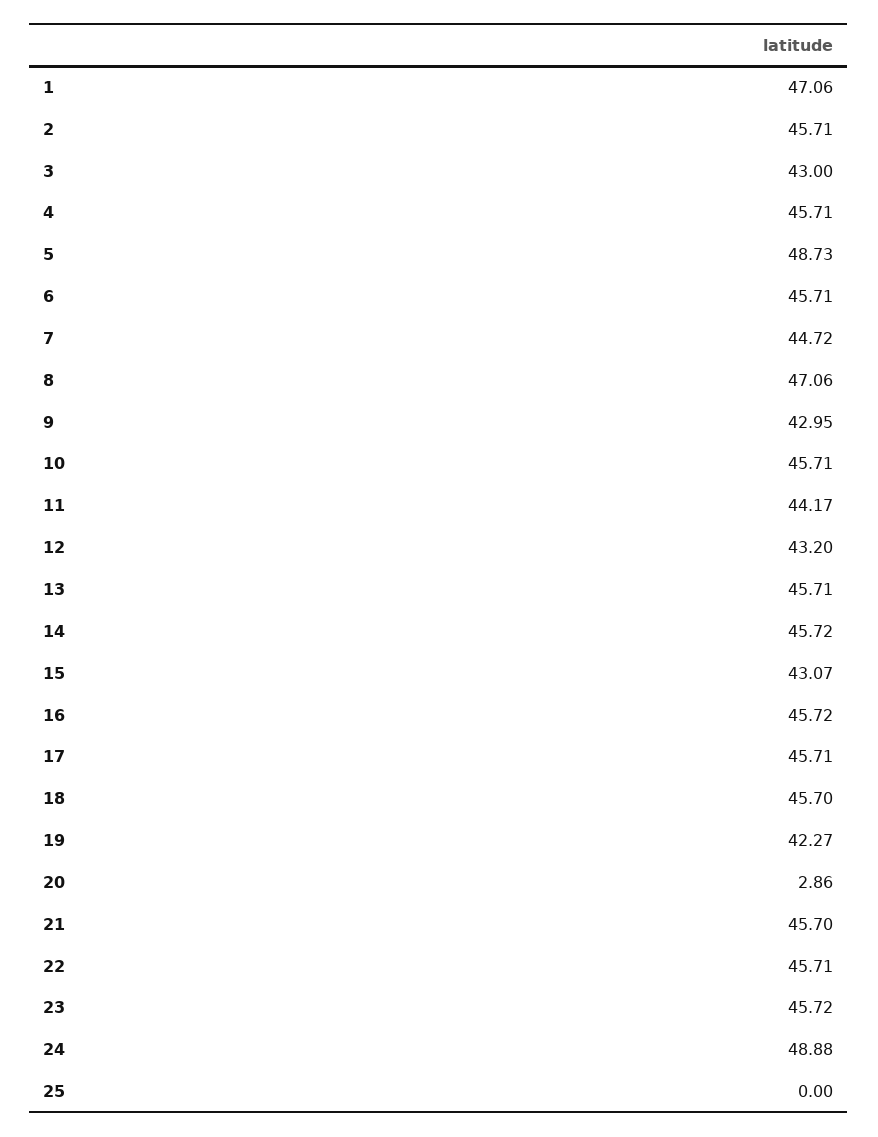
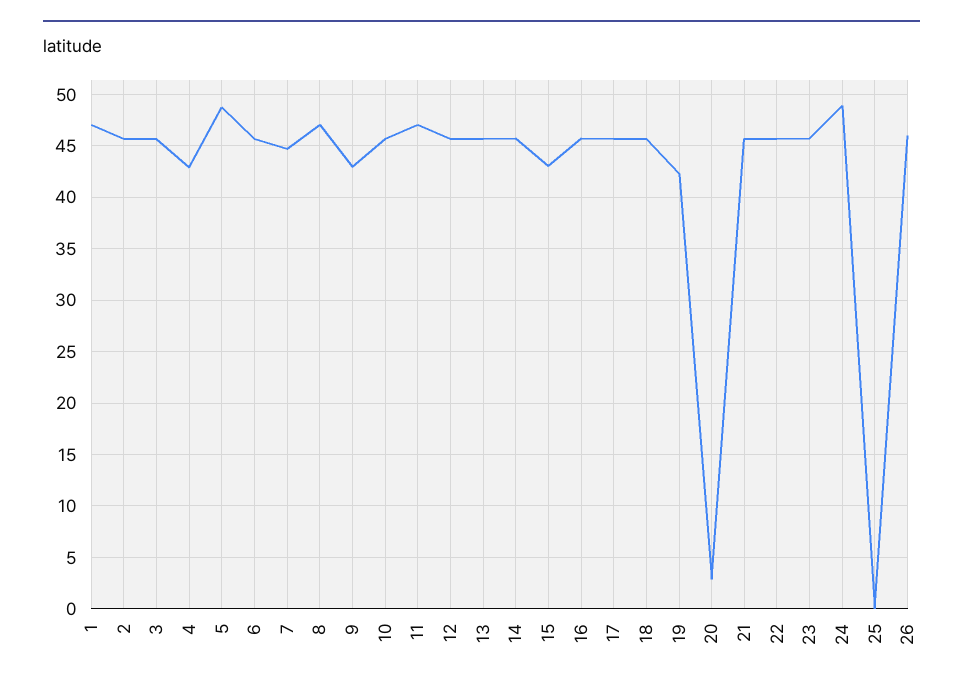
  {
    "1": 47.06,
    "2": 45.71,
-   "3": 43,
+   "3": 46,
-   "4": 45.71,
+   "4": 43,
    "5": 48.73,
    "6": 45.71,
    "7": 44.72,
    "8": 47.06,
    "9": 42.95,
    "10": 45.71,
-   "11": 44.17,
+   "11": 47,
-   "12": 43.2,
+   "12": 46,
    "13": 45.71,
    "14": 45.72,
    "15": 43.07,
    "16": 45.72,
    "17": 45.71,
    "18": 45.7,
    "19": 42.27,
    "20": 2.86,
    "21": 45.7,
    "22": 45.71,
    "23": 45.72,
    "24": 48.88,
-   "25": 0
+   "25": 0,
+   "26": 46
  }

